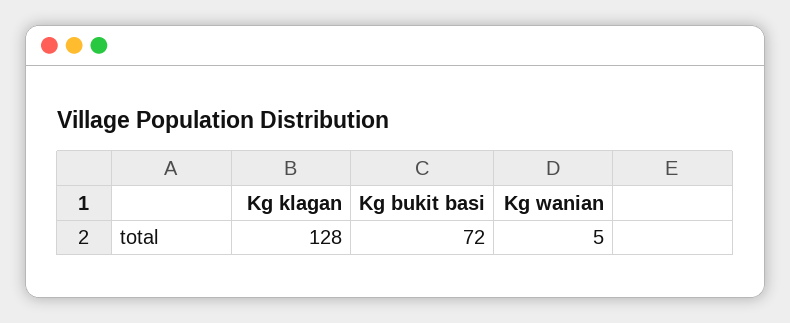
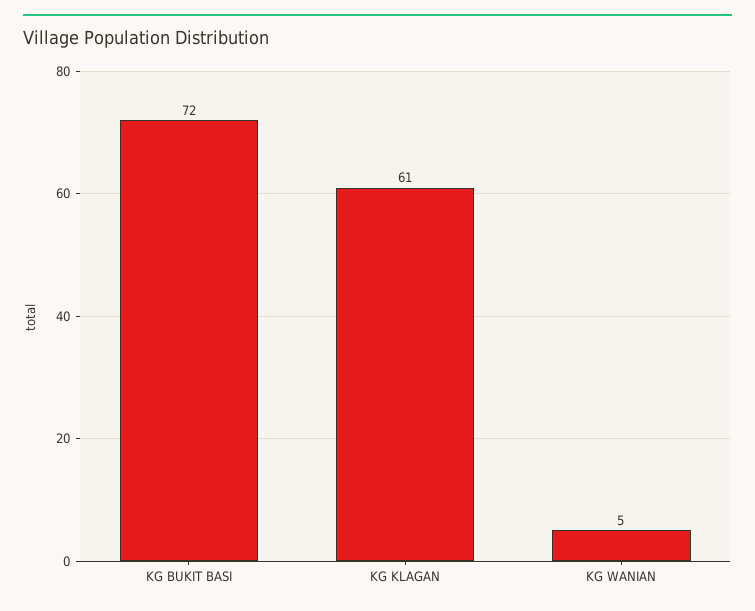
  {
-   "Kg klagan": 128,
+   "Kg klagan": 61,
    "Kg bukit basi": 72,
    "Kg wanian": 5
  }

